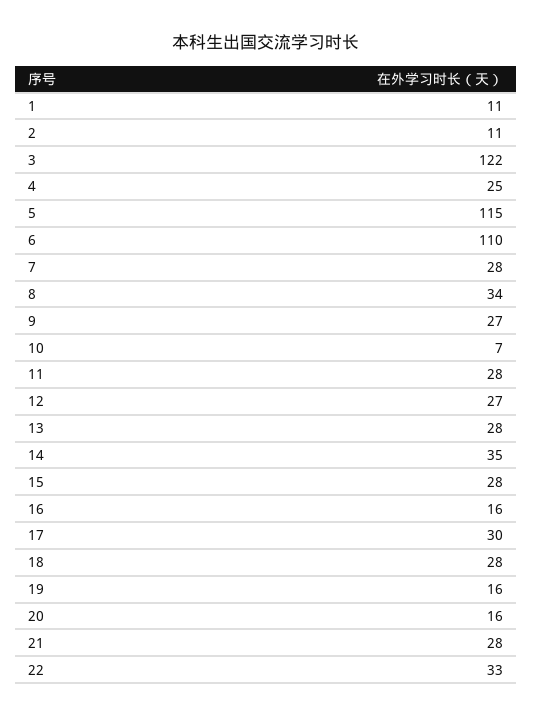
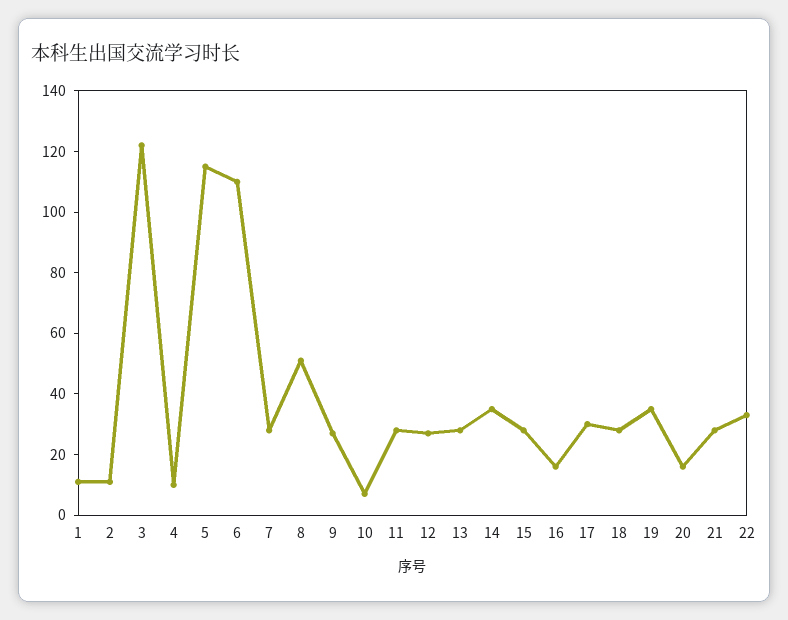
  {
    "1": 11,
    "2": 11,
    "3": 122,
-   "4": 25,
+   "4": 10,
    "5": 115,
    "6": 110,
    "7": 28,
-   "8": 34,
+   "8": 50,
    "9": 27,
    "10": 7,
    "11": 28,
    "12": 27,
    "13": 28,
    "14": 35,
    "15": 28,
    "16": 16,
    "17": 30,
    "18": 28,
-   "19": 16,
+   "19": 35,
    "20": 16,
    "21": 28,
    "22": 33
  }

